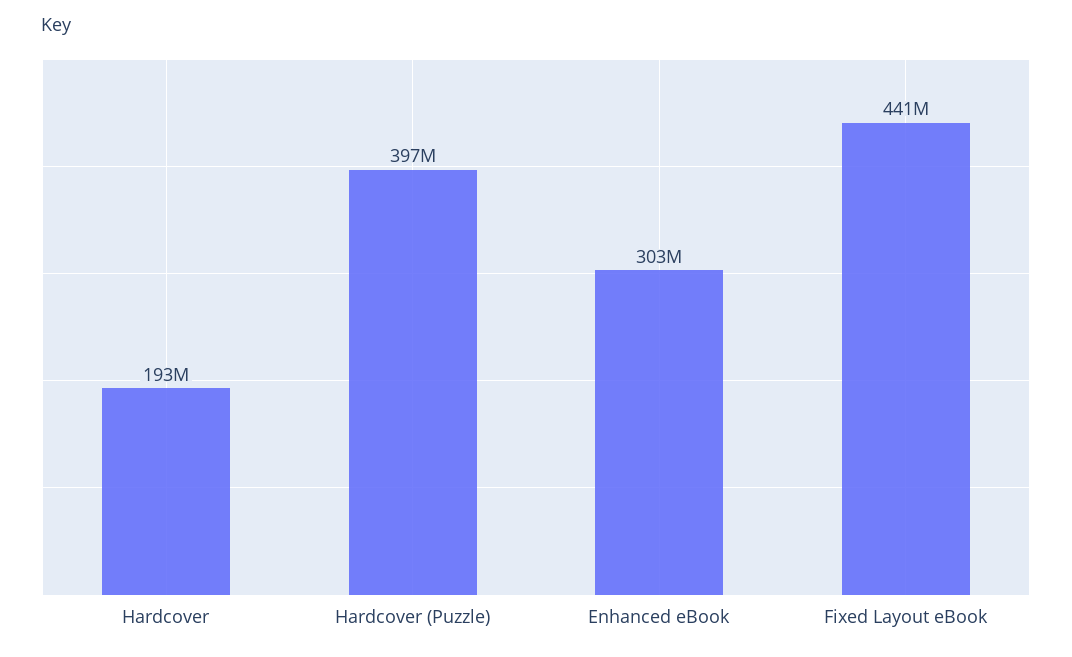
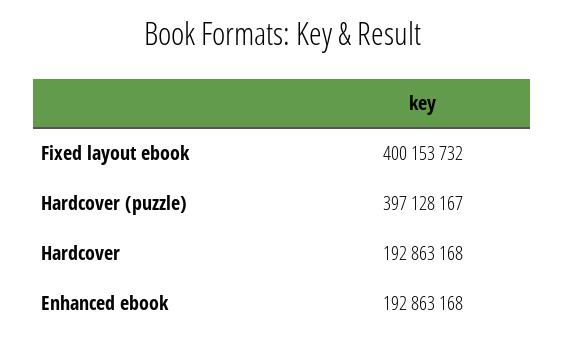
  {
    "Hardcover": 192863168,
    "Hardcover (Puzzle)": 397128167,
-   "Enhanced eBook": 303000000,
+   "Enhanced eBook": 192863168,
-   "Fixed Layout eBook": 441000000
+   "Fixed Layout eBook": 400153732
  }

